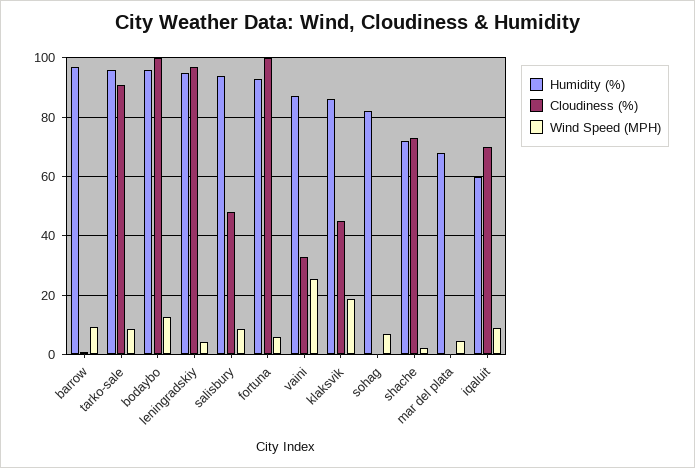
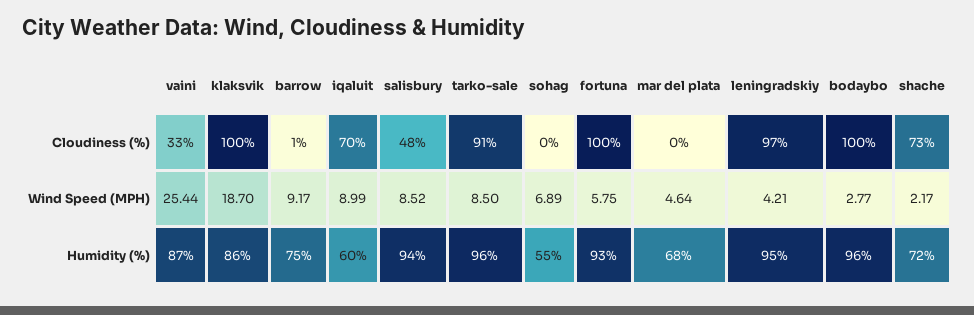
  {
    "Humidity (%)": {
-     "barrow": 97.5,
+     "barrow": 75,
      "tarko-sale": 96,
      "bodaybo": 96,
      "leningradskiy": 95,
      "salisbury": 94,
      "fortuna": 93,
      "vaini": 87,
      "klaksvik": 86,
-     "sohag": 82.5,
+     "sohag": 55,
      "shache": 72,
      "mar del plata": 68,
      "iqaluit": 60
    },
    "Cloudiness (%)": {
      "barrow": 1,
      "tarko-sale": 91,
      "bodaybo": 100,
      "leningradskiy": 97,
      "salisbury": 48,
      "fortuna": 100,
      "vaini": 33,
-     "klaksvik": 45,
+     "klaksvik": 100,
      "sohag": 0,
      "shache": 73,
      "mar del plata": 0,
      "iqaluit": 70
    },
    "Wind Speed (MPH)": {
      "barrow": 9.17,
      "tarko-sale": 8.5,
-     "bodaybo": 12.5,
+     "bodaybo": 2.77,
      "leningradskiy": 4.21,
      "salisbury": 8.52,
      "fortuna": 5.75,
      "vaini": 25.44,
      "klaksvik": 18.7,
      "sohag": 6.89,
      "shache": 2.17,
      "mar del plata": 4.64,
      "iqaluit": 8.99
    }
  }

